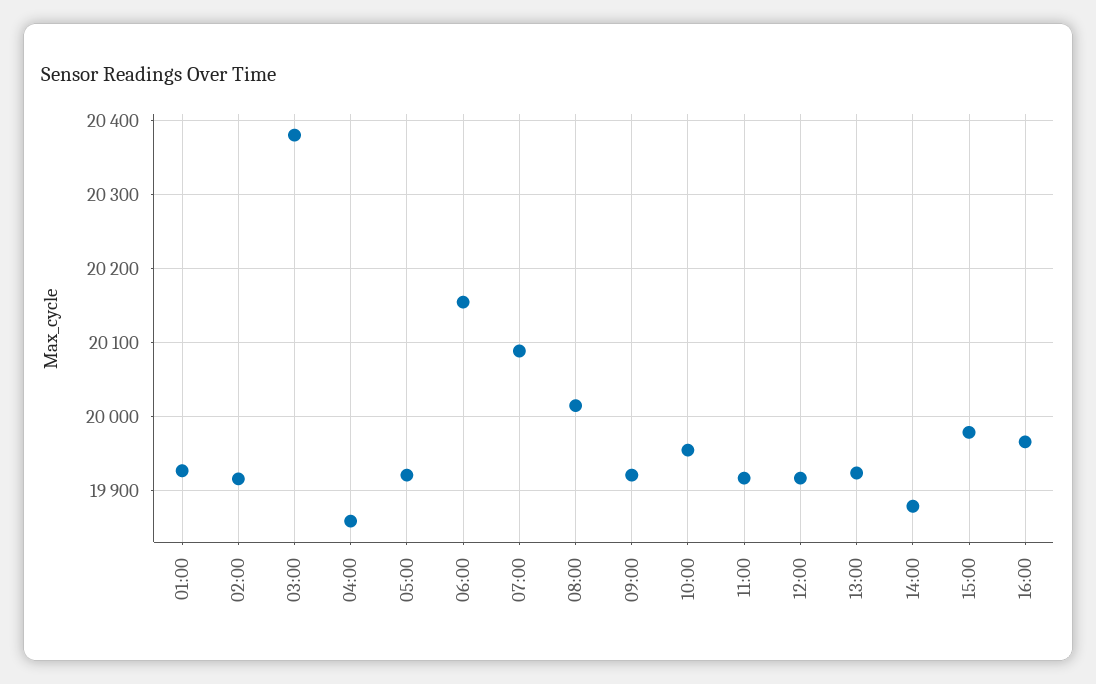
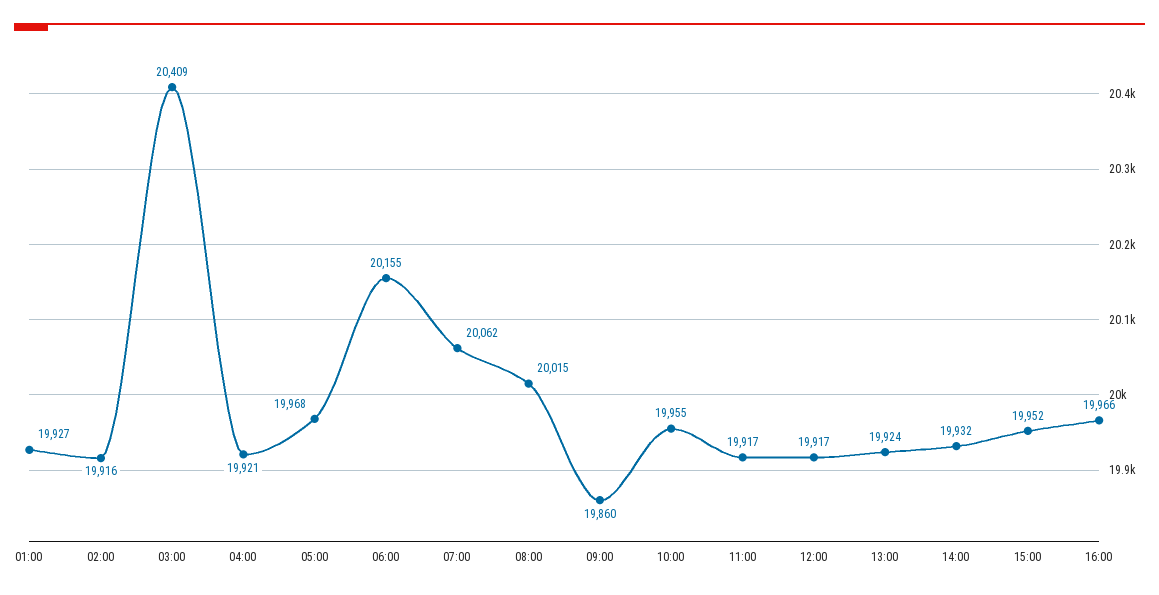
  {
    "01:00": 19927,
    "02:00": 19916,
-   "03:00": 20380,
+   "03:00": 20409,
-   "04:00": 19860,
+   "04:00": 19921,
-   "05:00": 19920,
+   "05:00": 19968,
    "06:00": 20155,
-   "07:00": 20090,
+   "07:00": 20062,
    "08:00": 20015,
-   "09:00": 19920,
+   "09:00": 19860,
    "10:00": 19955,
    "11:00": 19917,
    "12:00": 19917,
    "13:00": 19924,
-   "14:00": 19880,
+   "14:00": 19932,
-   "15:00": 19980,
+   "15:00": 19952,
    "16:00": 19966
  }

